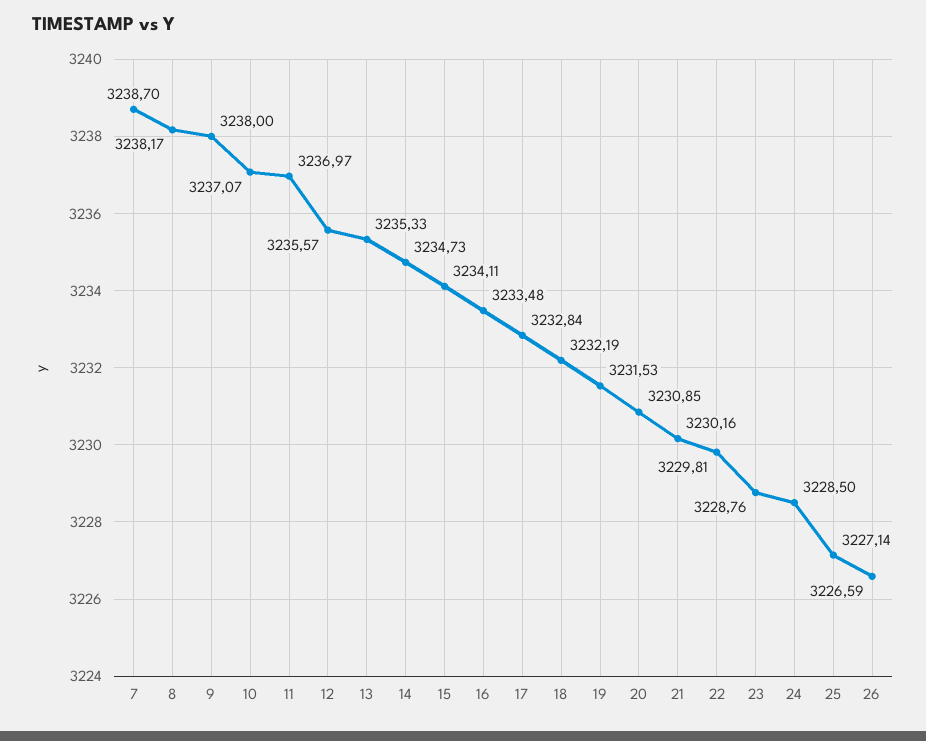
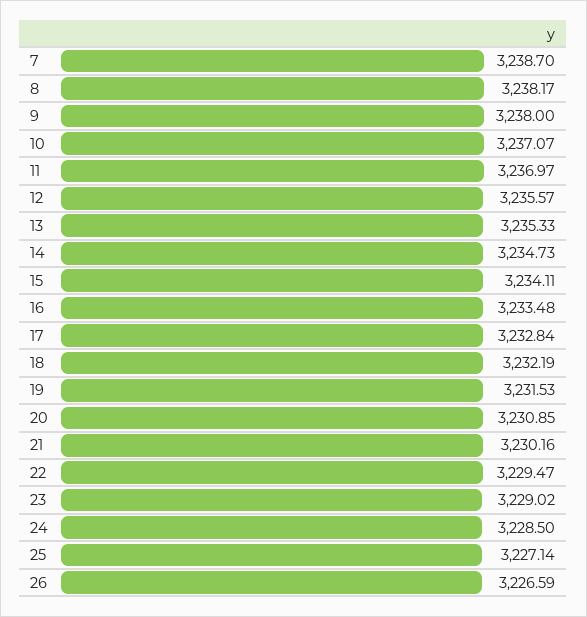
  {
    "7": 3238.7,
    "8": 3238.17,
    "9": 3238,
    "10": 3237.07,
    "11": 3236.97,
    "12": 3235.57,
    "13": 3235.33,
    "14": 3234.73,
    "15": 3234.11,
    "16": 3233.48,
    "17": 3232.84,
    "18": 3232.19,
    "19": 3231.53,
    "20": 3230.85,
    "21": 3230.16,
-   "22": 3229.81,
+   "22": 3229.47,
-   "23": 3228.76,
+   "23": 3229.02,
    "24": 3228.5,
    "25": 3227.14,
    "26": 3226.59
  }

